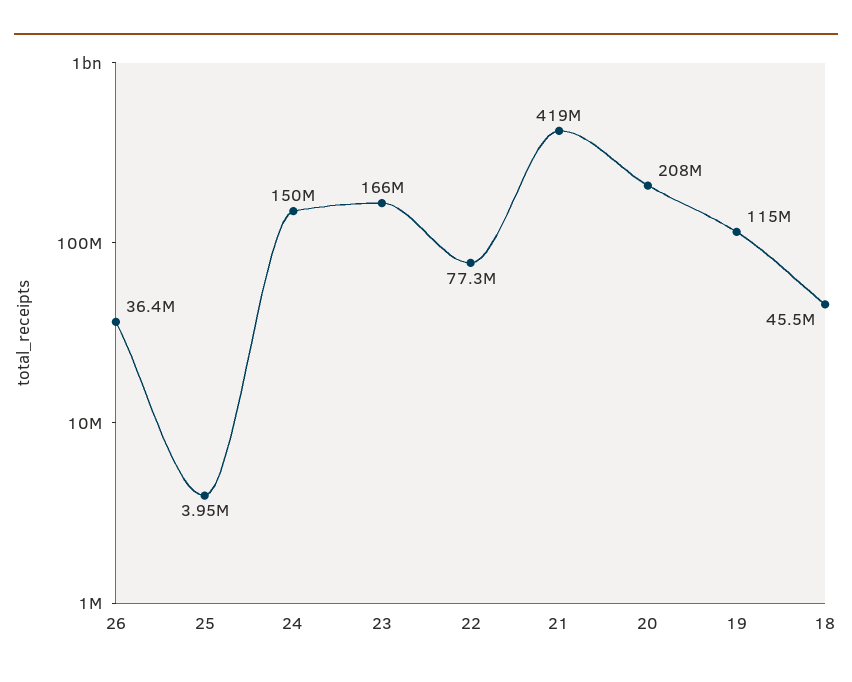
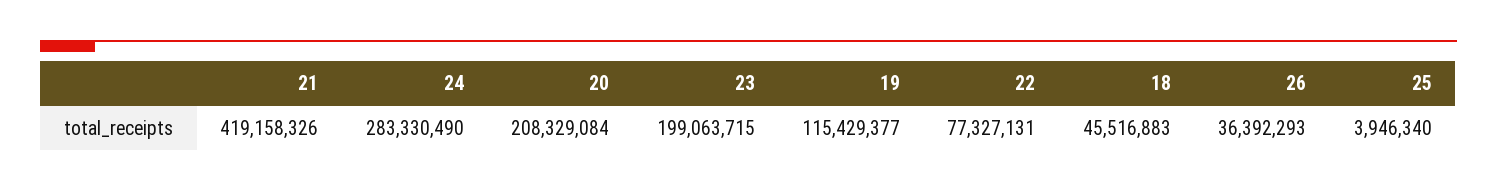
  {
    "26": 36392293,
    "25": 3946340,
-   "24": 150000000,
+   "24": 283330490,
-   "23": 166000000,
+   "23": 199063715,
    "22": 77327131,
    "21": 419158326,
    "20": 208329084,
    "19": 115429377,
    "18": 45516883
  }

